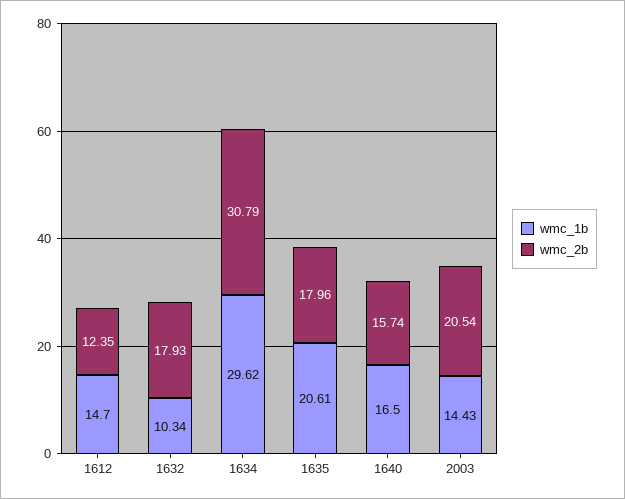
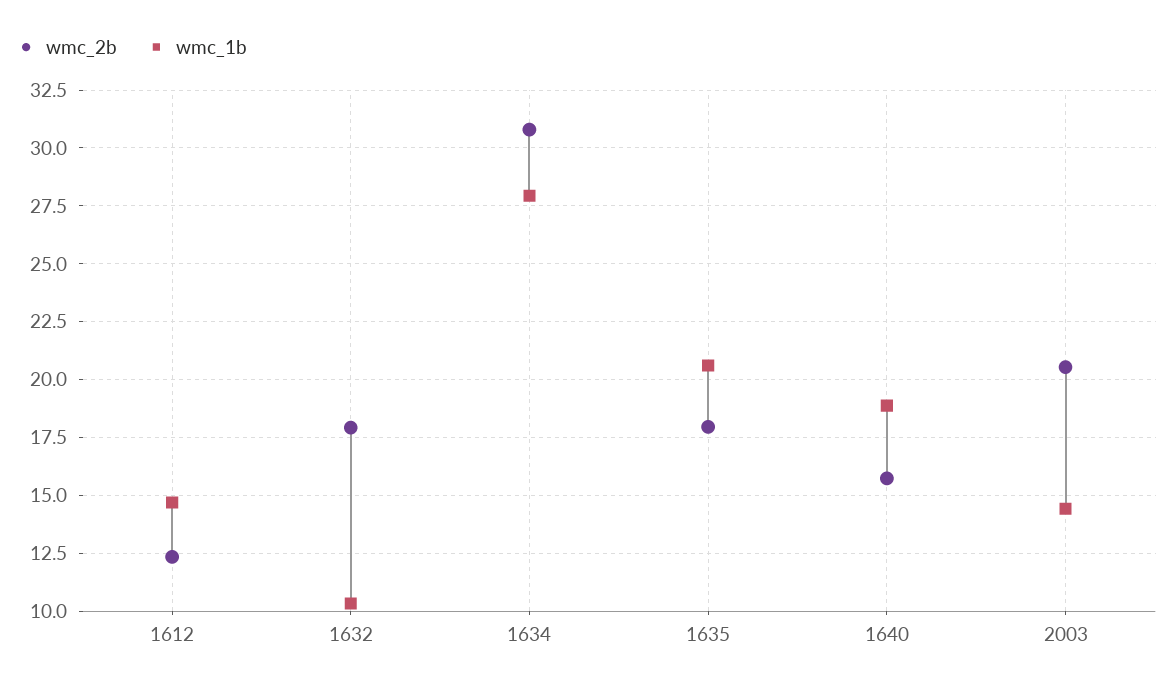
  {
    "wmc_1b": {
      "1612": 14.7,
      "1632": 10.34,
-     "1634": 29.62,
+     "1634": 28,
      "1635": 20.61,
-     "1640": 16.5,
+     "1640": 19,
      "2003": 14.43
    },
    "wmc_2b": {
      "1612": 12.35,
      "1632": 17.93,
      "1634": 30.79,
      "1635": 17.96,
      "1640": 15.74,
      "2003": 20.54
    }
  }

